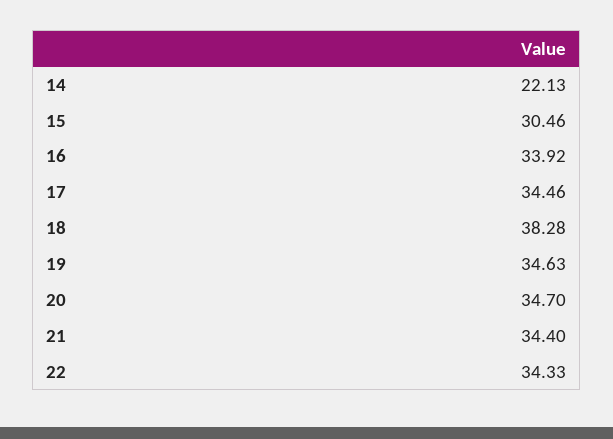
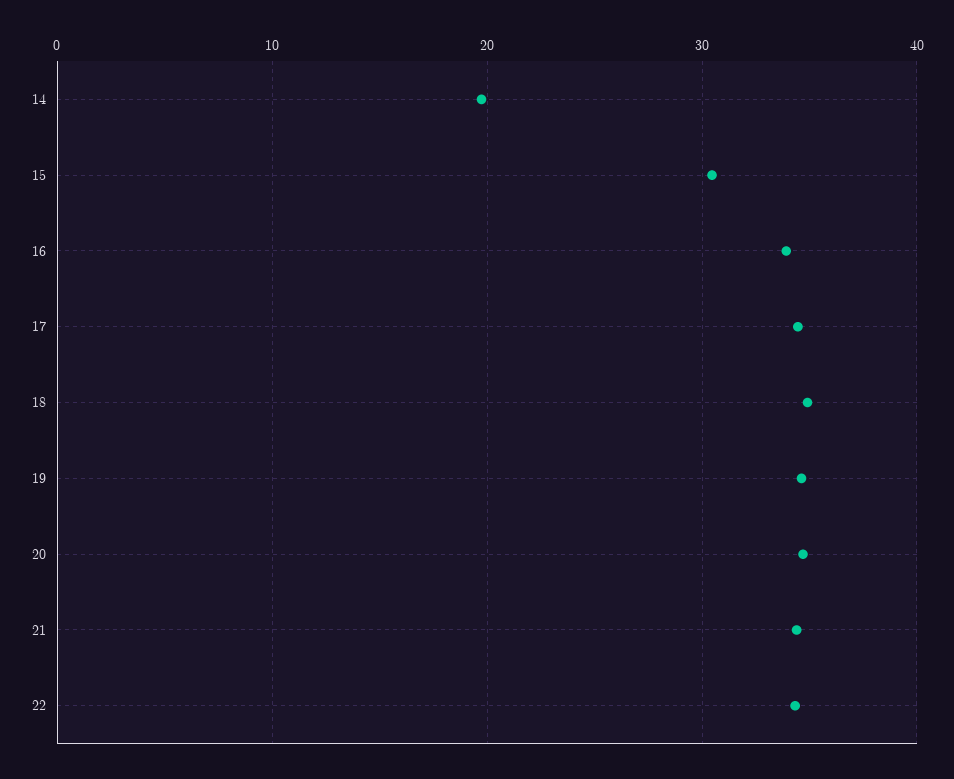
  {
-   "14": 22.13,
+   "14": 20,
    "15": 30.46,
    "16": 33.92,
    "17": 34.46,
-   "18": 38.28,
+   "18": 35,
    "19": 34.63,
    "20": 34.7,
    "21": 34.4,
    "22": 34.33
  }

